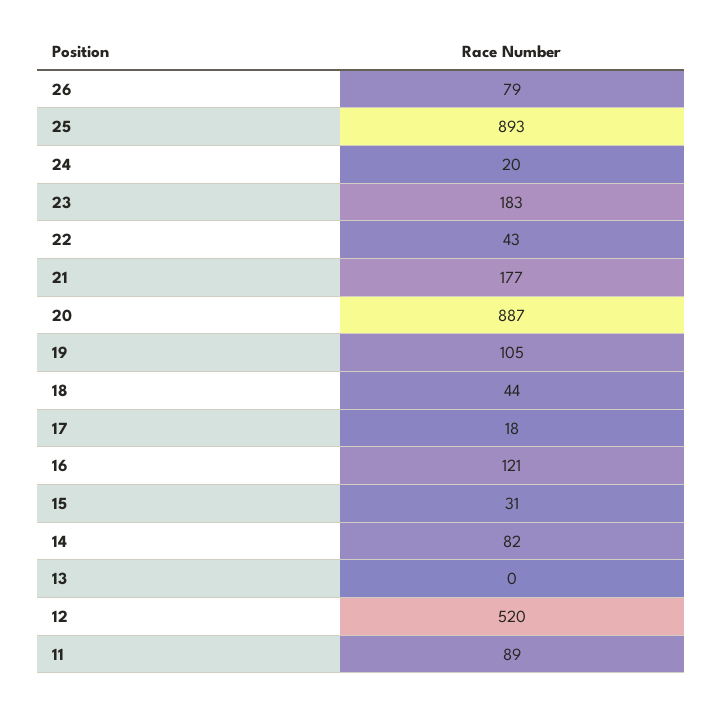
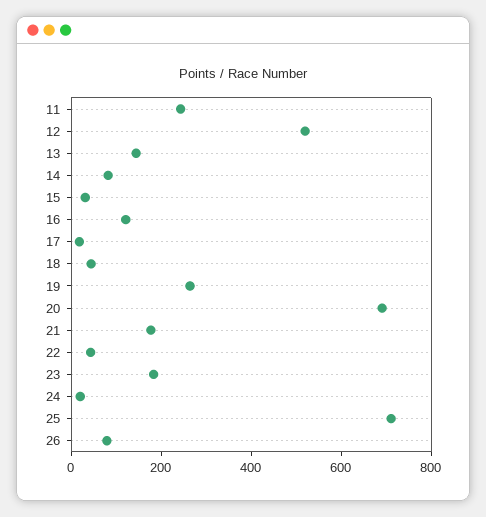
  {
    "26": 79,
-   "25": 893,
+   "25": 700,
    "24": 20,
    "23": 183,
    "22": 43,
    "21": 177,
-   "20": 887,
+   "20": 700,
-   "19": 105,
+   "19": 250,
    "18": 44,
    "17": 18,
    "16": 121,
    "15": 31,
    "14": 82,
-   "13": 0,
+   "13": 150,
    "12": 520,
-   "11": 89
+   "11": 250
  }

